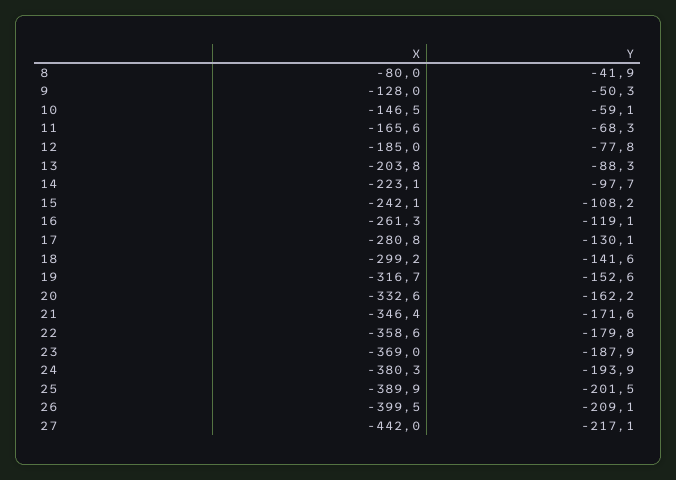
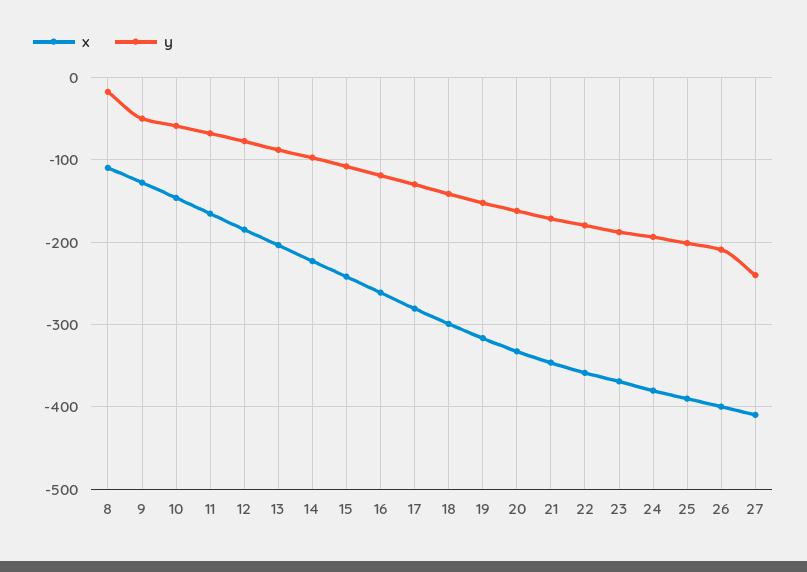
  {
    "X": {
-     "8": -80,
+     "8": -110,
      "9": -128,
      "10": -146.5,
      "11": -165.6,
      "12": -185,
      "13": -203.8,
      "14": -223.1,
      "15": -242.1,
      "16": -261.3,
      "17": -280.8,
      "18": -299.2,
      "19": -316.7,
      "20": -332.6,
      "21": -346.4,
      "22": -358.6,
      "23": -369,
      "24": -380.3,
      "25": -389.9,
      "26": -399.5,
-     "27": -442
+     "27": -410
    },
    "Y": {
-     "8": -41.9,
+     "8": -20,
      "9": -50.3,
      "10": -59.1,
      "11": -68.3,
      "12": -77.8,
      "13": -88.3,
      "14": -97.7,
      "15": -108.2,
      "16": -119.1,
      "17": -130.1,
      "18": -141.6,
      "19": -152.6,
      "20": -162.2,
      "21": -171.6,
      "22": -179.8,
      "23": -187.9,
      "24": -193.9,
      "25": -201.5,
      "26": -209.1,
-     "27": -217.1
+     "27": -240
    }
  }

